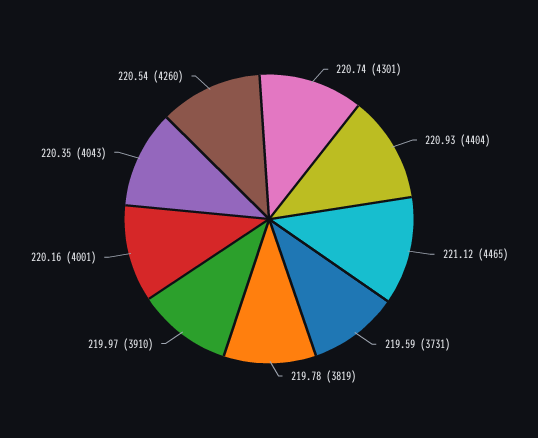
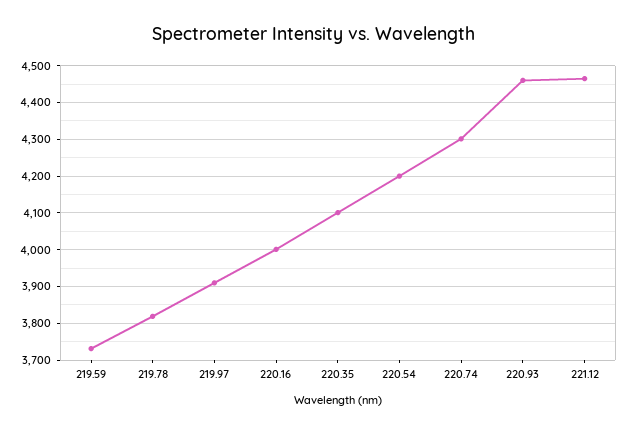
  {
    "220.74": 4301,
-   "220.93": 4404,
+   "220.93": 4460,
    "221.12": 4465,
    "219.59": 3731,
    "219.78": 3819,
    "219.97": 3910,
    "220.16": 4001,
-   "220.35": 4043,
+   "220.35": 4100,
-   "220.54": 4260
+   "220.54": 4200
  }

